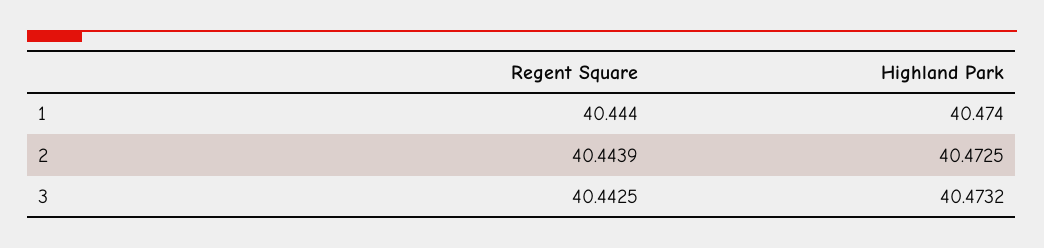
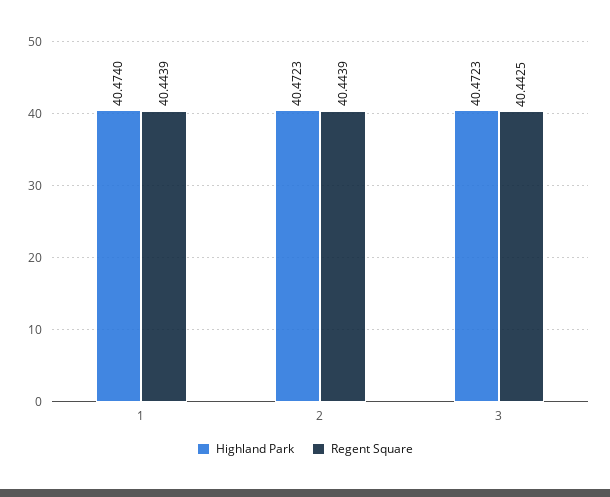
  {
    "Regent Square": {
-     "1": 40.444,
+     "1": 40.4439,
      "2": 40.4439,
      "3": 40.4425
    },
    "Highland Park": {
      "1": 40.474,
-     "2": 40.4725,
+     "2": 40.4723,
-     "3": 40.4732
+     "3": 40.4723
    }
  }

